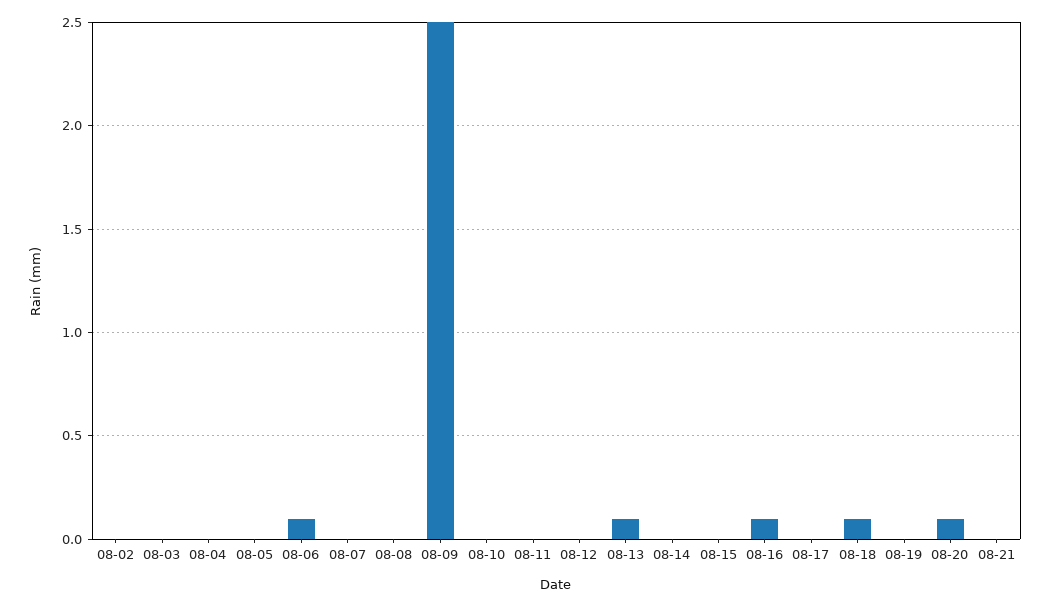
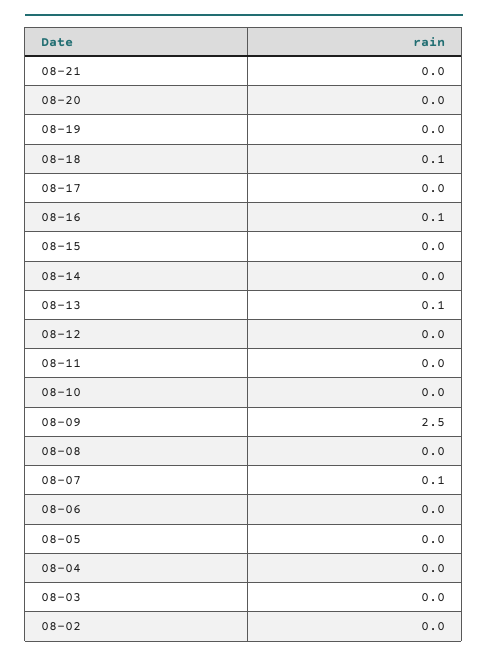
  {
    "08-02": 0,
    "08-03": 0,
    "08-04": 0,
    "08-05": 0,
-   "08-06": 0.1,
+   "08-06": 0,
-   "08-07": 0,
+   "08-07": 0.1,
    "08-08": 0,
    "08-09": 2.5,
    "08-10": 0,
    "08-11": 0,
    "08-12": 0,
    "08-13": 0.1,
    "08-14": 0,
    "08-15": 0,
    "08-16": 0.1,
    "08-17": 0,
    "08-18": 0.1,
    "08-19": 0,
-   "08-20": 0.1,
+   "08-20": 0,
    "08-21": 0
  }

